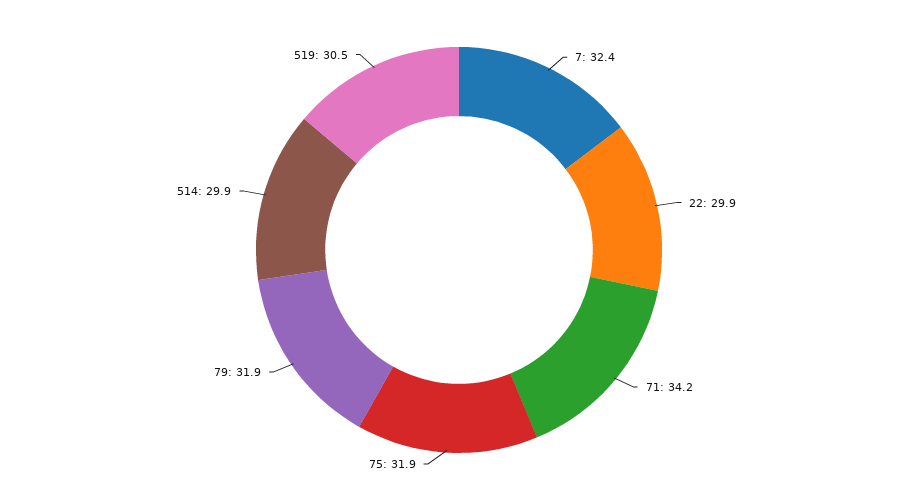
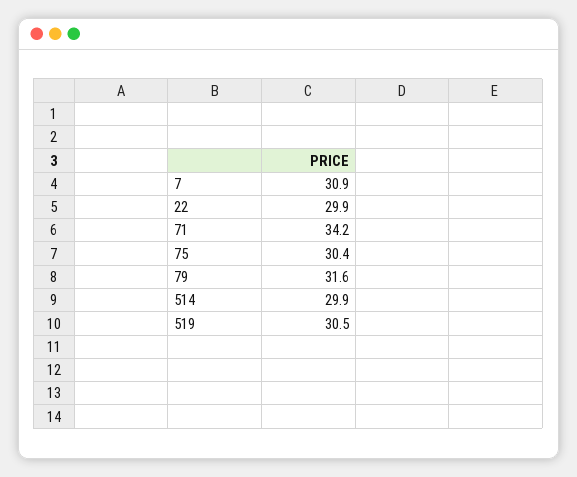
  {
-   "7": 32.4,
+   "7": 30.9,
    "22": 29.9,
    "71": 34.2,
-   "75": 31.9,
+   "75": 30.4,
-   "79": 31.9,
+   "79": 31.6,
    "514": 29.9,
    "519": 30.5
  }

